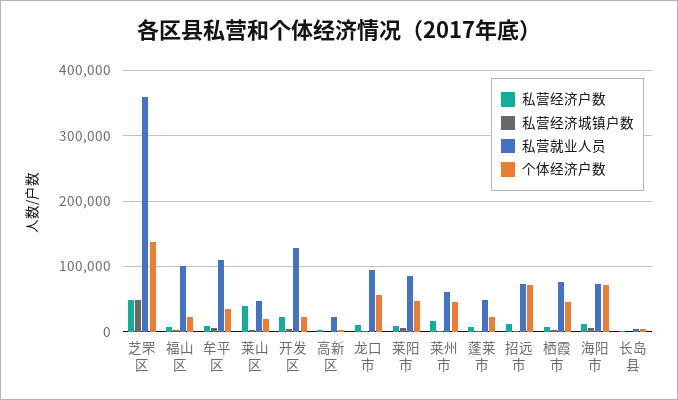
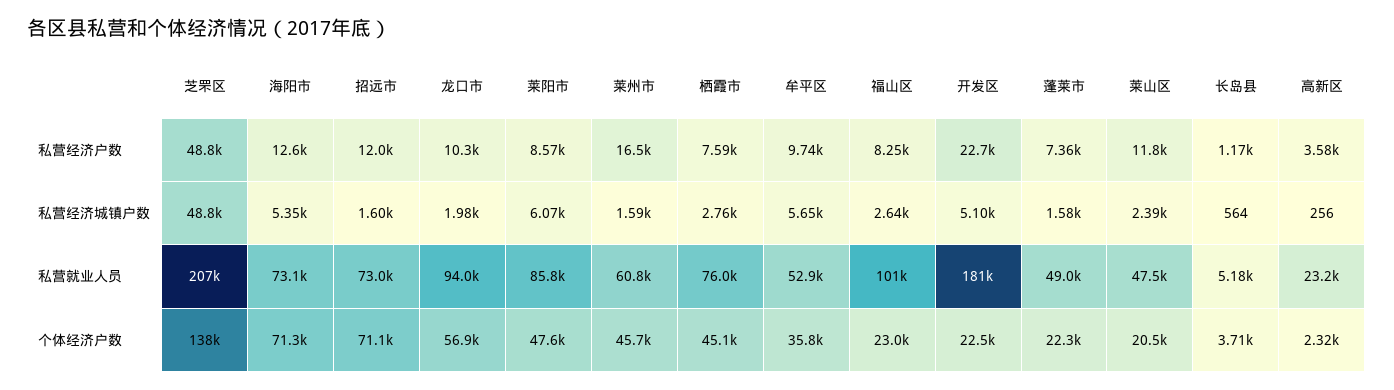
  {
    "私营经济户数": {
      "芝罘区": 48800,
      "福山区": 8250,
      "牟平区": 9740,
-     "莱山区": 40000,
+     "莱山区": 11800,
      "开发区": 22700,
      "高新区": 3580,
      "龙口市": 10300,
      "莱阳市": 8570,
      "莱州市": 16500,
      "蓬莱市": 7360,
      "招远市": 12000,
      "栖霞市": 7590,
      "海阳市": 12600,
      "长岛县": 1170
    },
    "私营经济城镇户数": {
      "芝罘区": 48800,
      "福山区": 2640,
      "牟平区": 5650,
      "莱山区": 2390,
      "开发区": 5100,
      "高新区": 256,
      "龙口市": 1980,
      "莱阳市": 6070,
      "莱州市": 1590,
      "蓬莱市": 1580,
      "招远市": 1600,
      "栖霞市": 2760,
      "海阳市": 5350,
      "长岛县": 564
    },
    "私营就业人员": {
-     "芝罘区": 360000,
+     "芝罘区": 207000,
      "福山区": 101000,
-     "牟平区": 110000,
+     "牟平区": 52900,
      "莱山区": 47500,
-     "开发区": 130000,
+     "开发区": 181000,
      "高新区": 23200,
      "龙口市": 94000,
      "莱阳市": 85800,
      "莱州市": 60800,
      "蓬莱市": 49000,
      "招远市": 73000,
      "栖霞市": 76000,
      "海阳市": 73100,
      "长岛县": 5180
    },
    "个体经济户数": {
      "芝罘区": 138000,
      "福山区": 23000,
      "牟平区": 35800,
      "莱山区": 20500,
      "开发区": 22500,
      "高新区": 2320,
      "龙口市": 56900,
      "莱阳市": 47600,
      "莱州市": 45700,
      "蓬莱市": 22300,
      "招远市": 71100,
      "栖霞市": 45100,
      "海阳市": 71300,
      "长岛县": 3710
    }
  }

